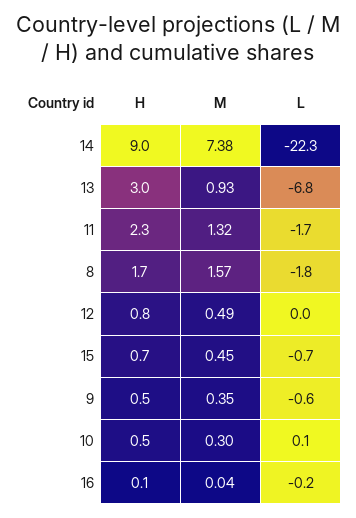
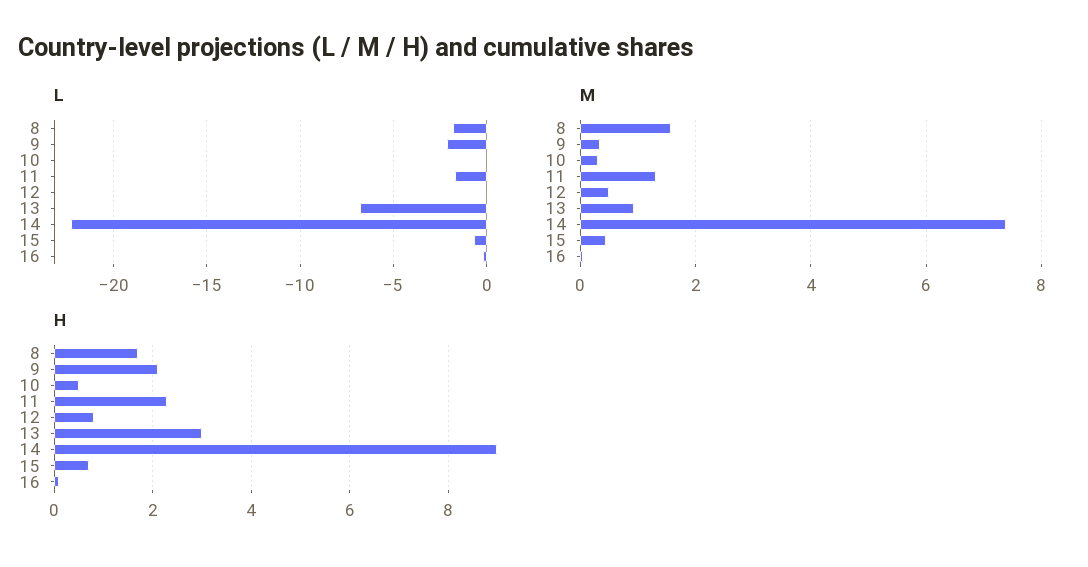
  {
    "H": {
      "14": 9,
      "13": 3,
      "11": 2.3,
      "8": 1.7,
      "12": 0.8,
      "15": 0.7,
-     "9": 0.5,
+     "9": 2,
      "10": 0.5,
      "16": 0.1
    },
    "M": {
      "14": 7.38,
      "13": 0.93,
      "11": 1.32,
      "8": 1.57,
      "12": 0.49,
      "15": 0.45,
      "9": 0.35,
      "10": 0.3,
      "16": 0.04
    },
    "L": {
      "14": -22.3,
      "13": -6.8,
      "11": -1.7,
      "8": -1.8,
      "12": 0,
      "15": -0.7,
-     "9": -0.6,
+     "9": -2,
      "10": 0.1,
      "16": -0.2
    }
  }

